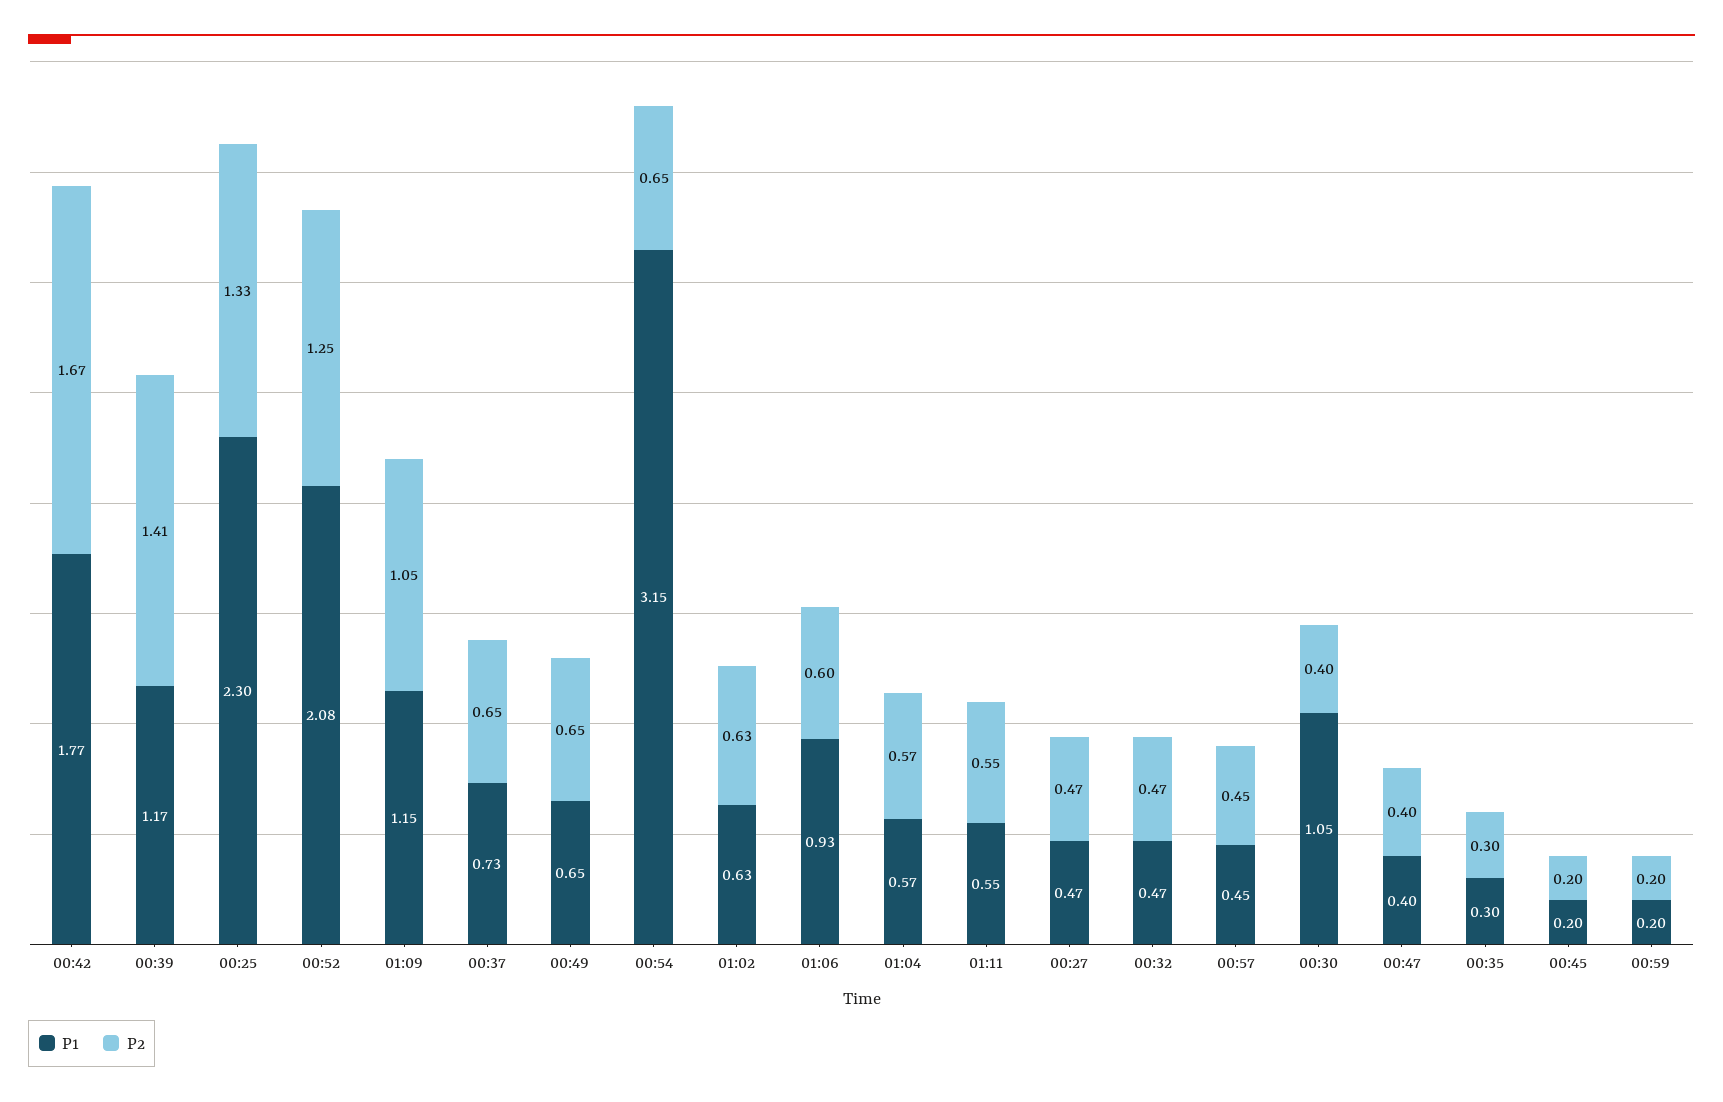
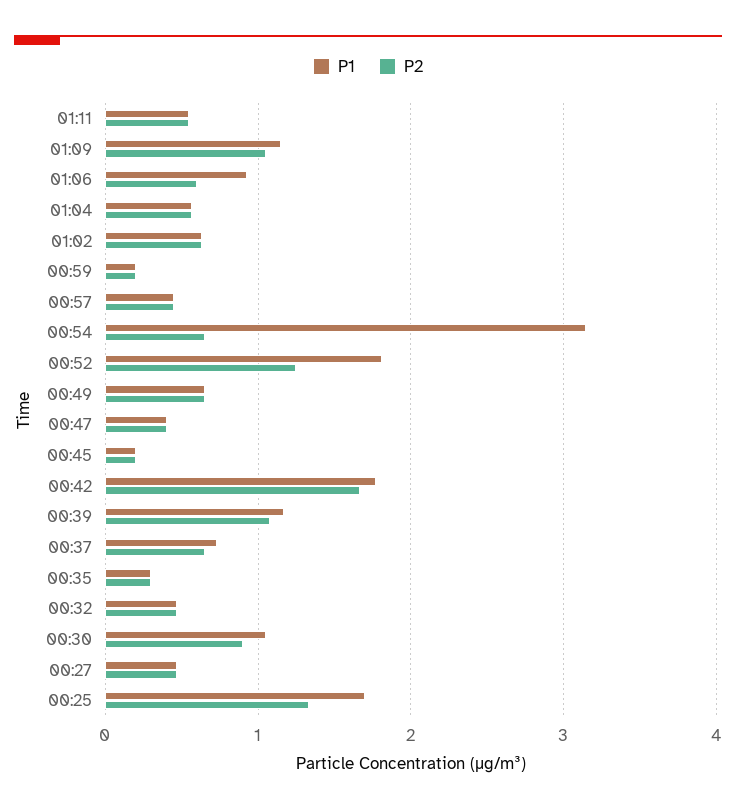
  {
    "P1": {
      "00:42": 1.77,
      "00:39": 1.17,
-     "00:25": 2.3,
+     "00:25": 1.7,
-     "00:52": 2.08,
+     "00:52": 1.8,
      "01:09": 1.15,
      "00:37": 0.73,
      "00:49": 0.65,
      "00:54": 3.15,
      "01:02": 0.63,
      "01:06": 0.93,
      "01:04": 0.57,
      "01:11": 0.55,
      "00:27": 0.47,
      "00:32": 0.47,
      "00:57": 0.45,
      "00:30": 1.05,
      "00:47": 0.4,
      "00:35": 0.3,
      "00:45": 0.2,
      "00:59": 0.2
    },
    "P2": {
      "00:42": 1.67,
-     "00:39": 1.41,
+     "00:39": 1.1,
      "00:25": 1.33,
      "00:52": 1.25,
      "01:09": 1.05,
      "00:37": 0.65,
      "00:49": 0.65,
      "00:54": 0.65,
      "01:02": 0.63,
      "01:06": 0.6,
      "01:04": 0.57,
      "01:11": 0.55,
      "00:27": 0.47,
      "00:32": 0.47,
      "00:57": 0.45,
-     "00:30": 0.4,
+     "00:30": 0.9,
      "00:47": 0.4,
      "00:35": 0.3,
      "00:45": 0.2,
      "00:59": 0.2
    }
  }

